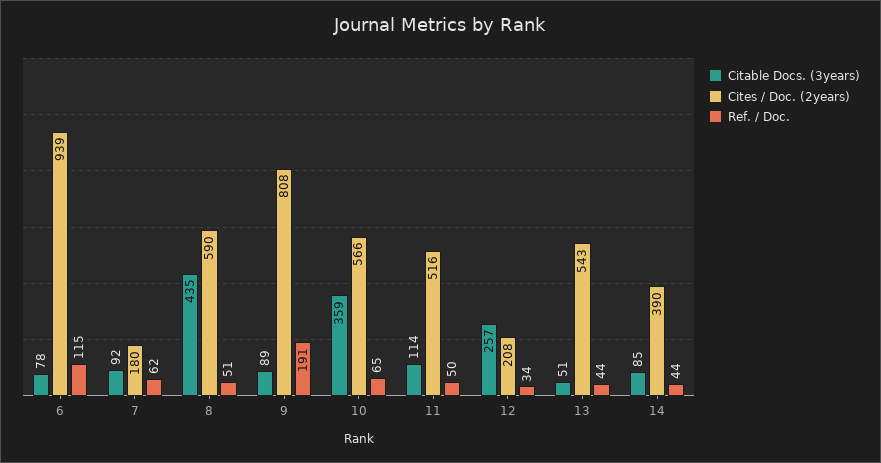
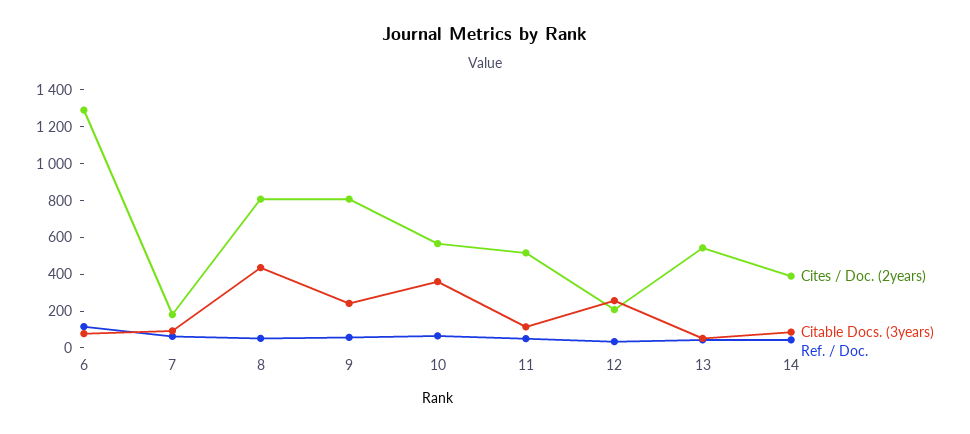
  {
    "Citable Docs. (3years)": {
      "6": 78,
      "7": 92,
      "8": 435,
-     "9": 89,
+     "9": 250,
      "10": 359,
      "11": 114,
      "12": 257,
      "13": 51,
      "14": 85
    },
    "Cites / Doc. (2years)": {
-     "6": 939,
+     "6": 1300,
      "7": 180,
-     "8": 590,
+     "8": 800,
      "9": 808,
      "10": 566,
      "11": 516,
      "12": 208,
      "13": 543,
      "14": 390
    },
    "Ref. / Doc.": {
      "6": 115,
      "7": 62,
      "8": 51,
-     "9": 191,
+     "9": 50,
      "10": 65,
      "11": 50,
      "12": 34,
      "13": 44,
      "14": 44
    }
  }

